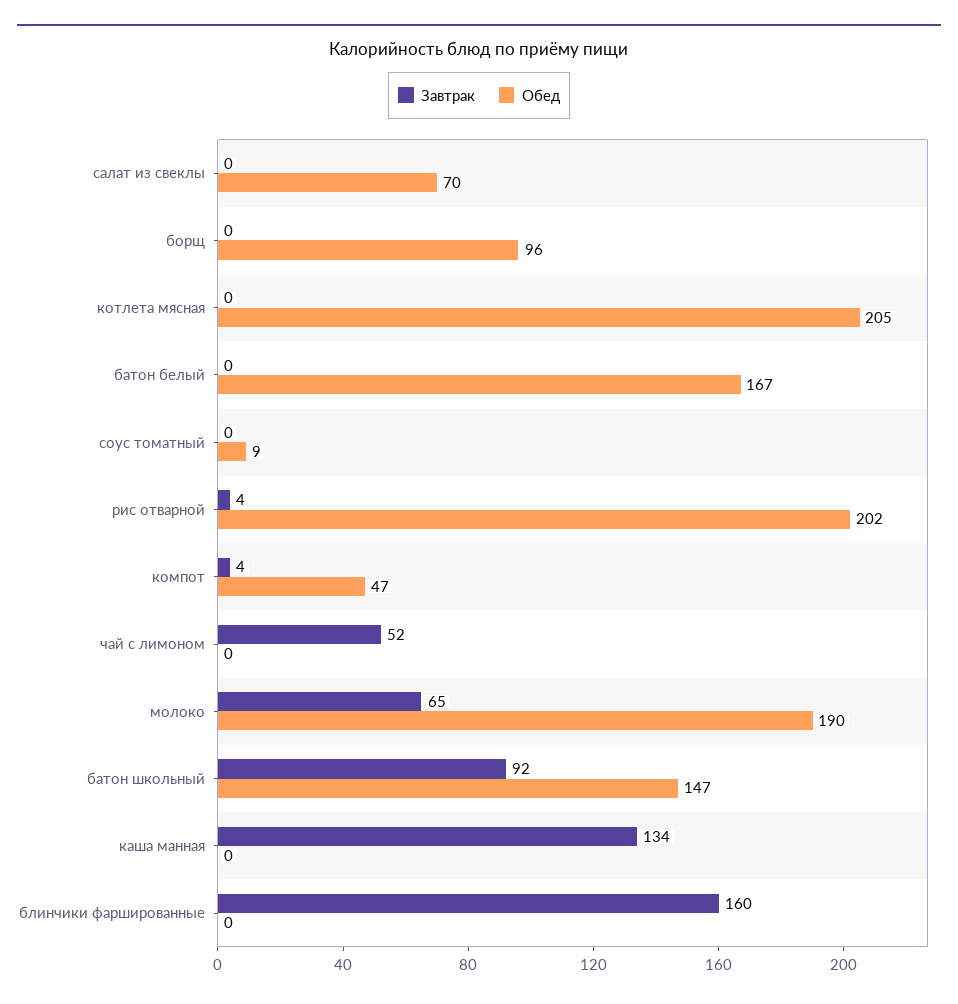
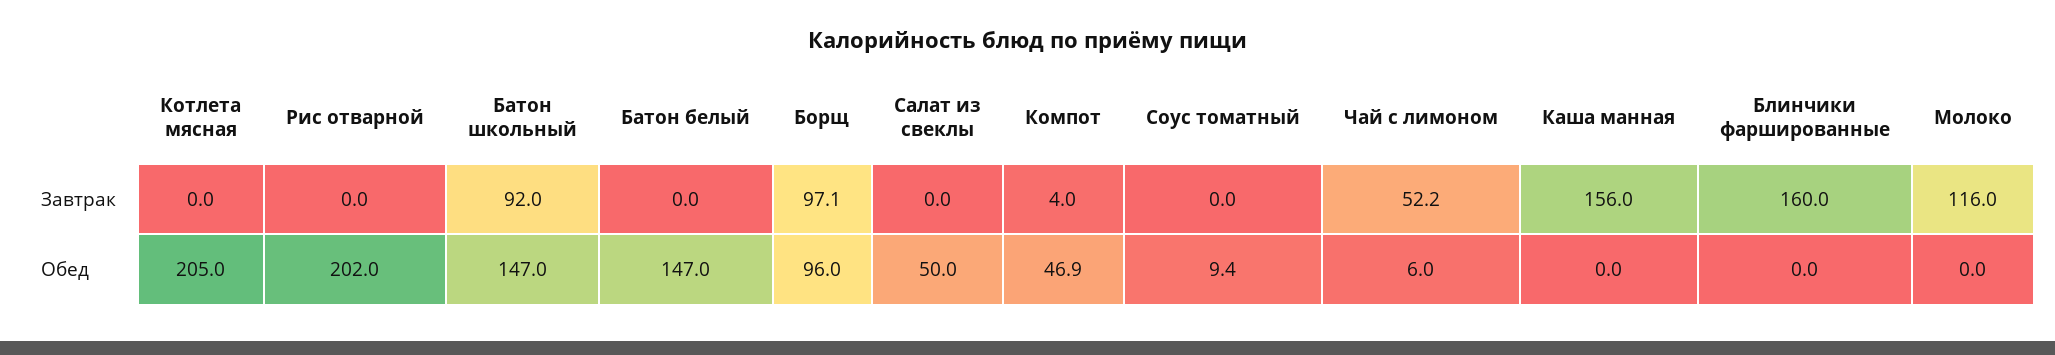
  {
    "Завтрак": {
      "салат из свеклы": 0,
-     "борщ": 0,
+     "борщ": 97.1,
      "котлета мясная": 0,
      "батон белый": 0,
      "соус томатный": 0,
-     "рис отварной": 4,
+     "рис отварной": 0,
      "компот": 4,
      "чай с лимоном": 52.2,
-     "молоко": 65,
+     "молоко": 116,
      "батон школьный": 92,
-     "каша манная": 134,
+     "каша манная": 156,
      "блинчики фаршированные": 160
    },
    "Обед": {
-     "салат из свеклы": 70,
+     "салат из свеклы": 50,
      "борщ": 96,
      "котлета мясная": 205,
-     "батон белый": 167,
+     "батон белый": 147,
      "соус томатный": 9.4,
      "рис отварной": 202,
      "компот": 46.9,
-     "чай с лимоном": 0,
+     "чай с лимоном": 6,
-     "молоко": 190,
+     "молоко": 0,
      "батон школьный": 147,
      "каша манная": 0,
      "блинчики фаршированные": 0
    }
  }

